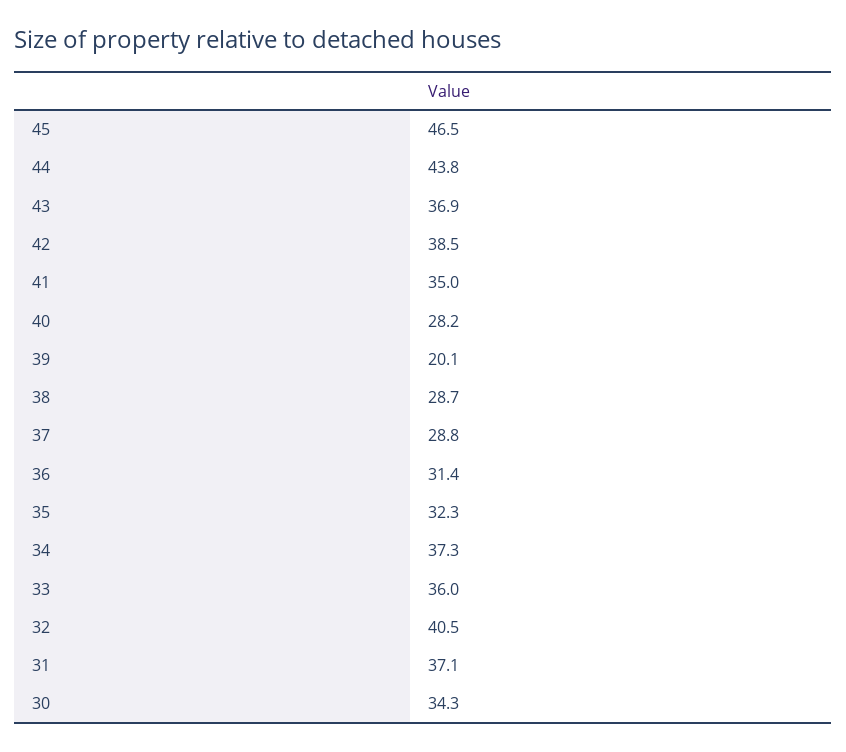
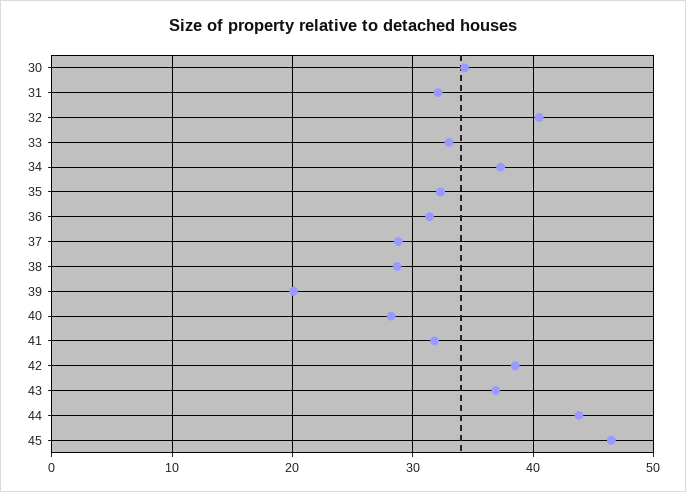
  {
    "45": 46.5,
    "44": 43.8,
    "43": 36.9,
    "42": 38.5,
-   "41": 35,
+   "41": 32,
    "40": 28.2,
    "39": 20.1,
    "38": 28.7,
    "37": 28.8,
    "36": 31.4,
    "35": 32.3,
    "34": 37.3,
-   "33": 36,
+   "33": 33,
    "32": 40.5,
-   "31": 37.1,
+   "31": 32,
    "30": 34.3
  }

